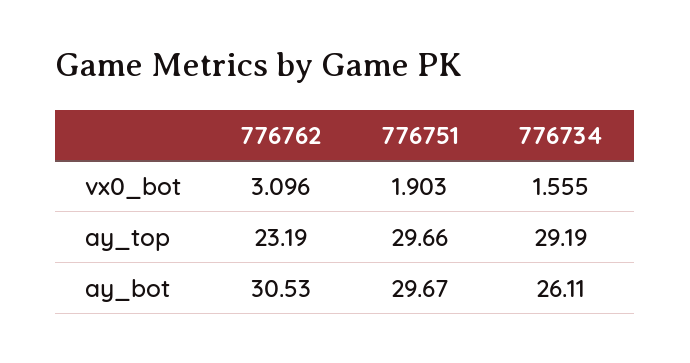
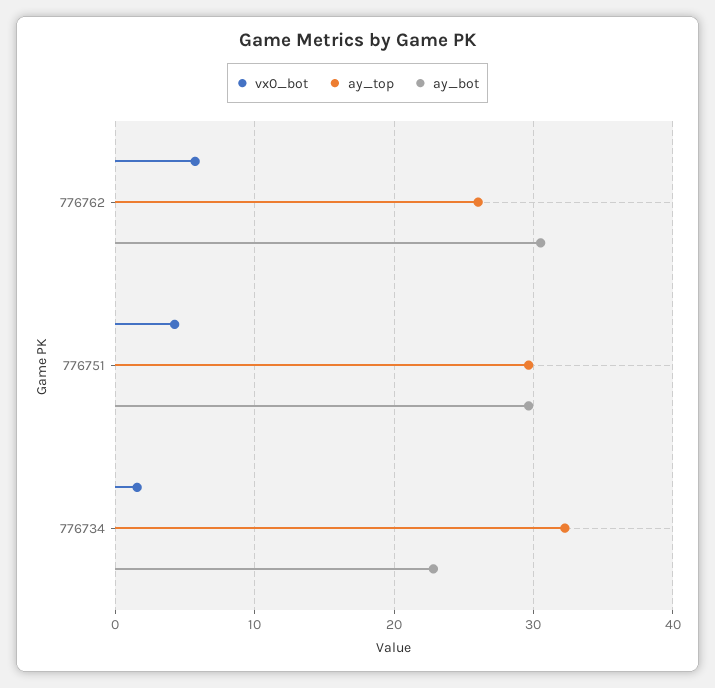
  {
    "vx0_bot": {
-     "776762": 3.096,
+     "776762": 6,
-     "776751": 1.903,
+     "776751": 4,
      "776734": 1.555
    },
    "ay_top": {
-     "776762": 23.19,
+     "776762": 26,
      "776751": 29.66,
-     "776734": 29.19
+     "776734": 32
    },
    "ay_bot": {
      "776762": 30.53,
      "776751": 29.67,
-     "776734": 26.11
+     "776734": 23
    }
  }

